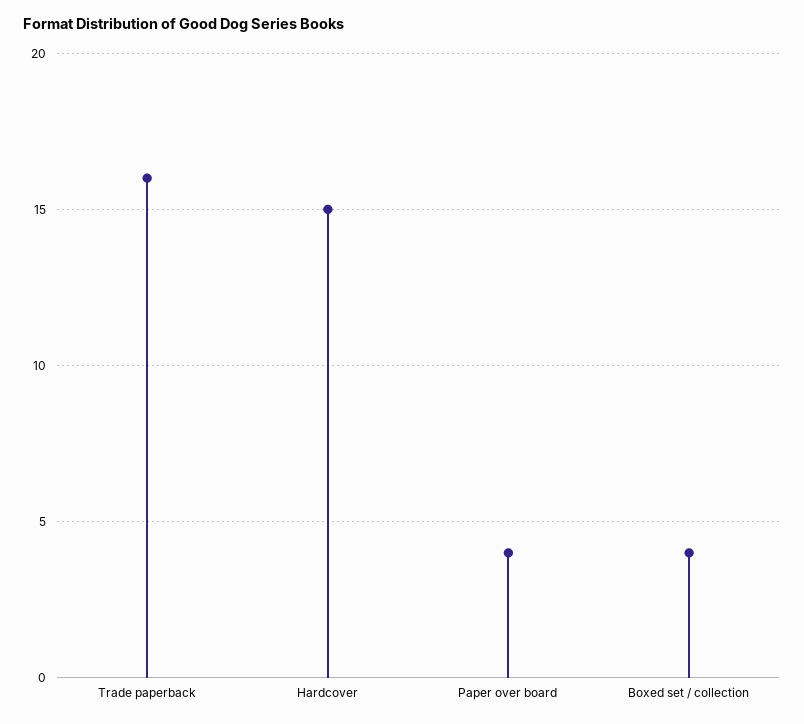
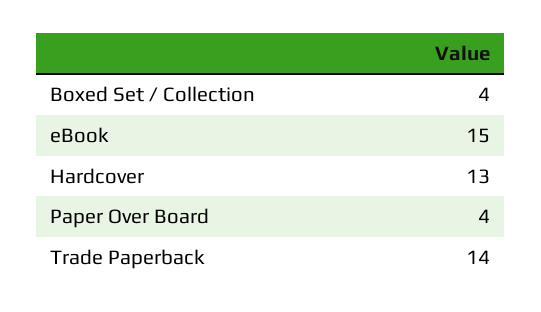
  {
-   "Trade paperback": 16,
+   "Trade paperback": 14,
-   "Hardcover": 15,
+   "Hardcover": 13,
    "Paper over board": 4,
-   "Boxed set / collection": 4
+   "Boxed set / collection": 4,
+   "eBook": 15
  }

